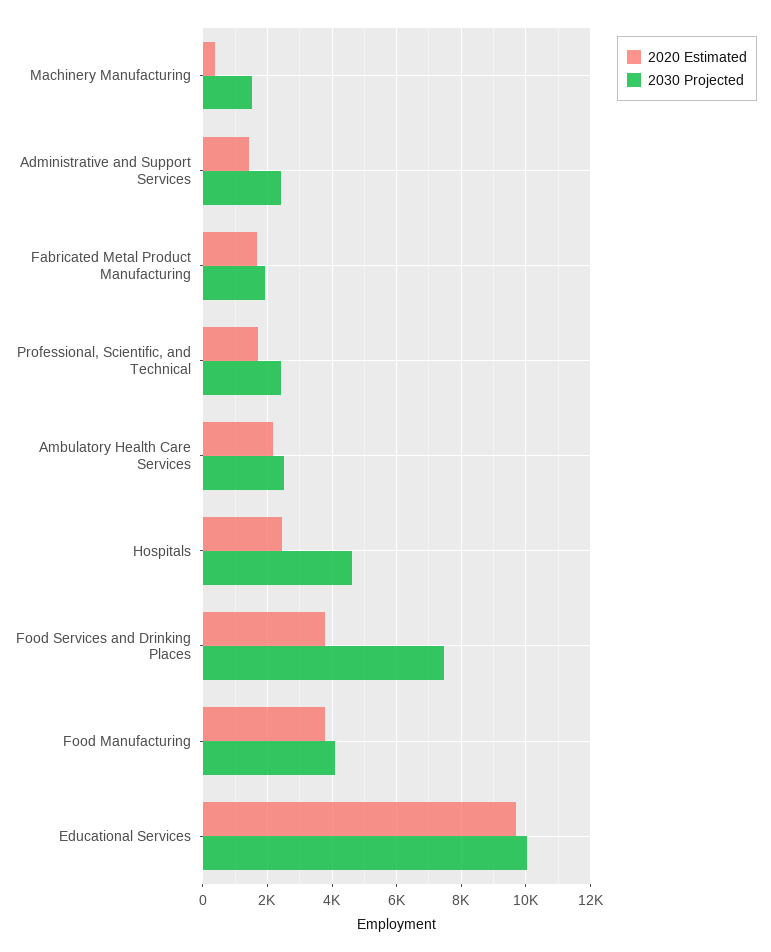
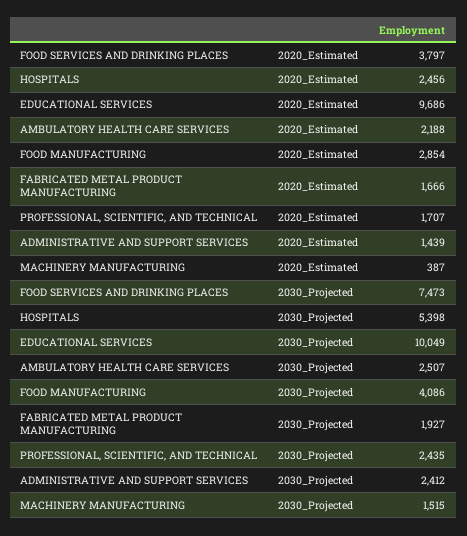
  {
    "2020 Estimated": {
      "Machinery Manufacturing": 387,
      "Administrative and Support Services": 1439,
      "Fabricated Metal Product Manufacturing": 1666,
      "Professional, Scientific, and Technical": 1707,
      "Ambulatory Health Care Services": 2188,
      "Hospitals": 2456,
      "Food Services and Drinking Places": 3797,
-     "Food Manufacturing": 3800,
+     "Food Manufacturing": 2854,
      "Educational Services": 9686
    },
    "2030 Projected": {
      "Machinery Manufacturing": 1515,
      "Administrative and Support Services": 2412,
      "Fabricated Metal Product Manufacturing": 1927,
      "Professional, Scientific, and Technical": 2435,
      "Ambulatory Health Care Services": 2507,
-     "Hospitals": 4600,
+     "Hospitals": 5398,
      "Food Services and Drinking Places": 7473,
      "Food Manufacturing": 4086,
      "Educational Services": 10049
    }
  }

